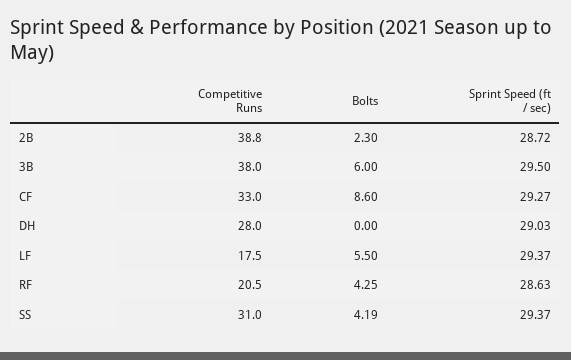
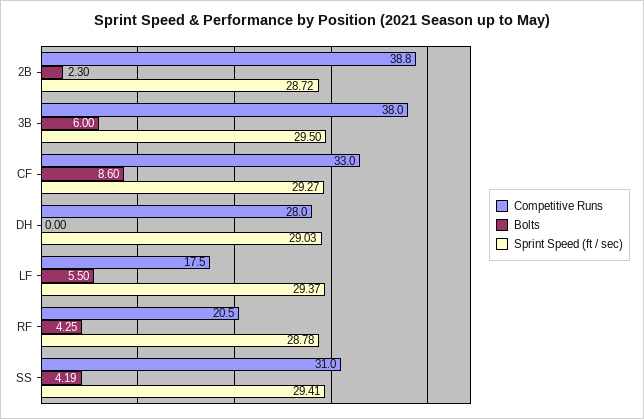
  {
    "Competitive Runs": {
      "2B": 38.8,
      "3B": 38,
      "CF": 33,
      "DH": 28,
      "LF": 17.5,
      "RF": 20.5,
      "SS": 31
    },
    "Bolts": {
      "2B": 2.3,
      "3B": 6,
      "CF": 8.6,
      "DH": 0,
      "LF": 5.5,
      "RF": 4.25,
      "SS": 4.19
    },
    "Sprint Speed (ft / sec)": {
      "2B": 28.72,
      "3B": 29.5,
      "CF": 29.27,
      "DH": 29.03,
      "LF": 29.37,
-     "RF": 28.63,
+     "RF": 28.78,
-     "SS": 29.37
+     "SS": 29.41
    }
  }

